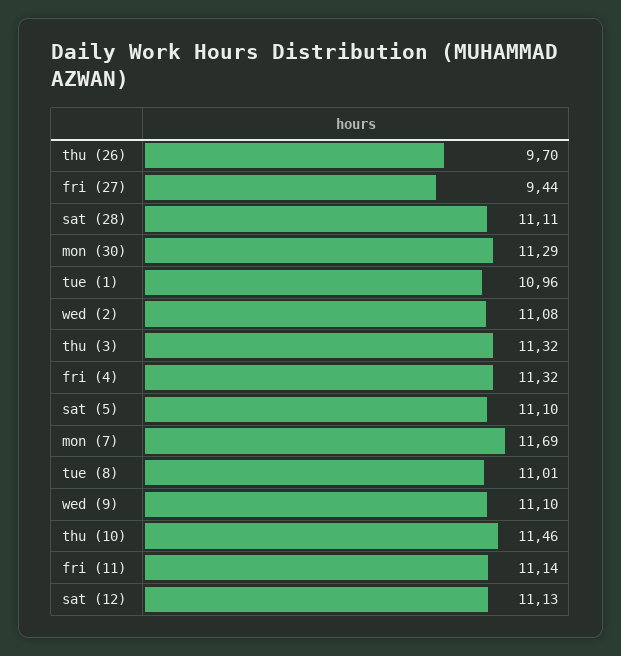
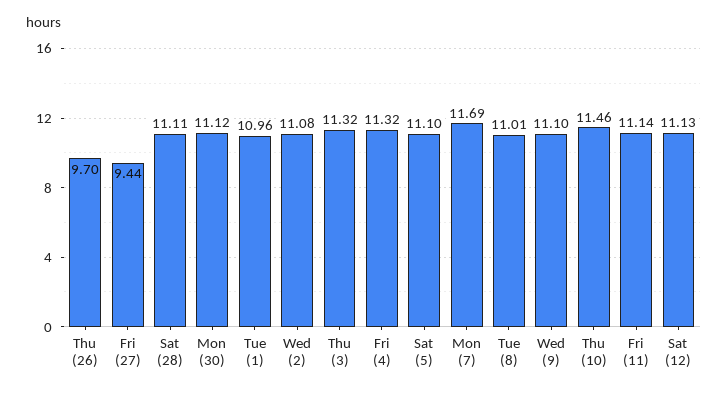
  {
    "thu (26)": 9.7,
    "fri (27)": 9.44,
    "sat (28)": 11.11,
-   "mon (30)": 11.29,
+   "mon (30)": 11.12,
    "tue (1)": 10.96,
    "wed (2)": 11.08,
    "thu (3)": 11.32,
    "fri (4)": 11.32,
    "sat (5)": 11.1,
    "mon (7)": 11.69,
    "tue (8)": 11.01,
    "wed (9)": 11.1,
    "thu (10)": 11.46,
    "fri (11)": 11.14,
    "sat (12)": 11.13
  }

